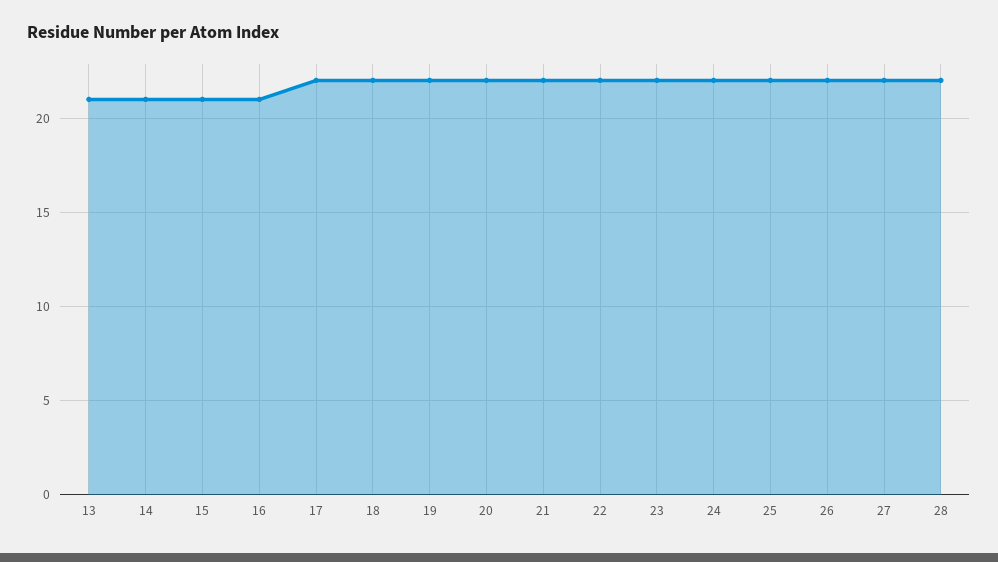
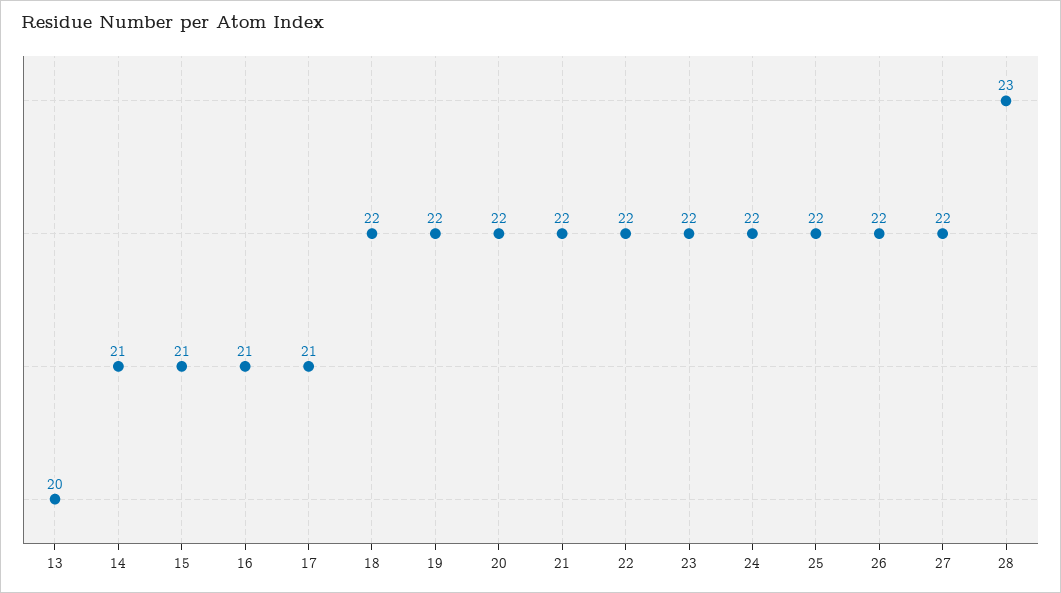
  {
-   "13": 21,
+   "13": 20,
    "14": 21,
    "15": 21,
    "16": 21,
-   "17": 22,
+   "17": 21,
    "18": 22,
    "19": 22,
    "20": 22,
    "21": 22,
    "22": 22,
    "23": 22,
    "24": 22,
    "25": 22,
    "26": 22,
    "27": 22,
-   "28": 22
+   "28": 23
  }

